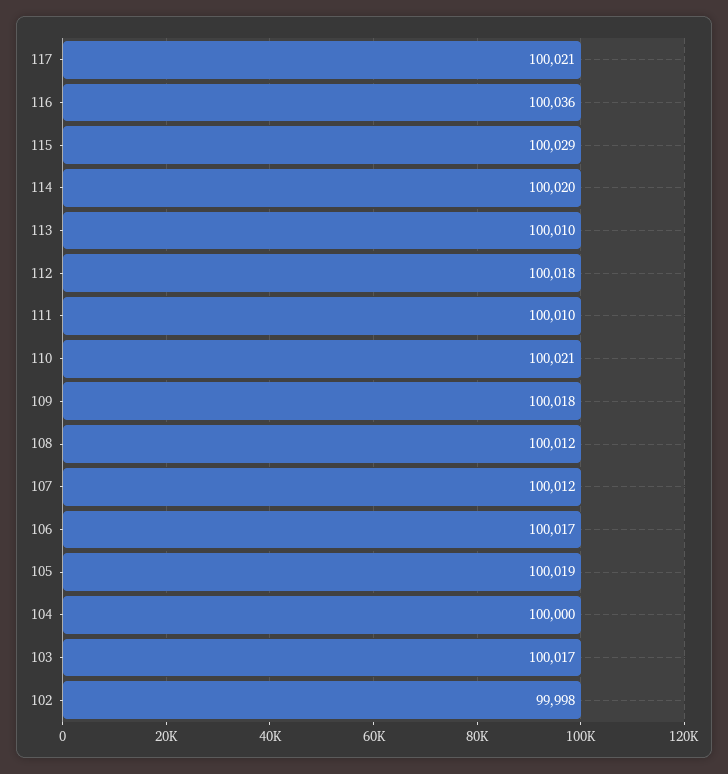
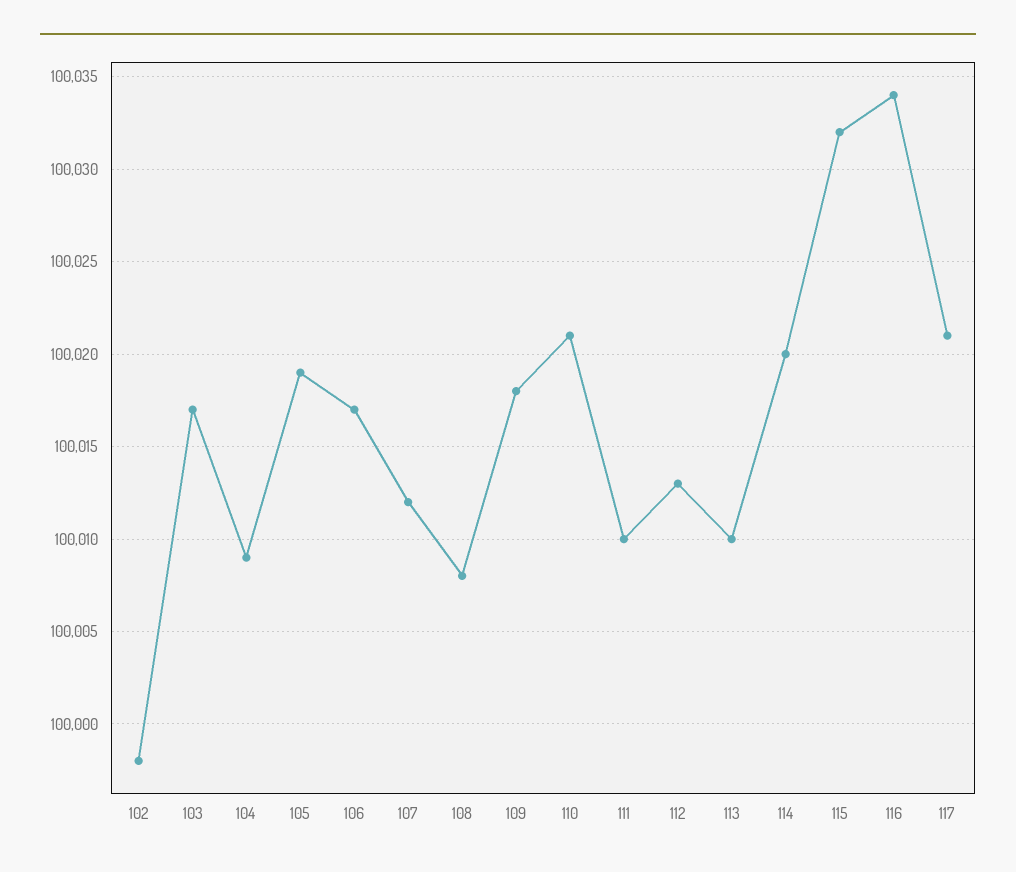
  {
    "117": 100021,
-   "116": 100036,
+   "116": 100034,
-   "115": 100029,
+   "115": 100032,
    "114": 100020,
    "113": 100010,
-   "112": 100018,
+   "112": 100013,
    "111": 100010,
    "110": 100021,
    "109": 100018,
-   "108": 100012,
+   "108": 100008,
    "107": 100012,
    "106": 100017,
    "105": 100019,
-   "104": 100000,
+   "104": 100009,
    "103": 100017,
    "102": 99998
  }

